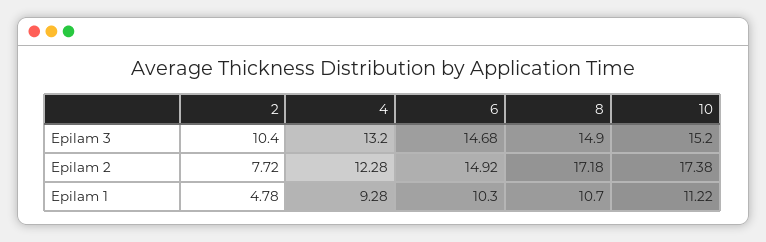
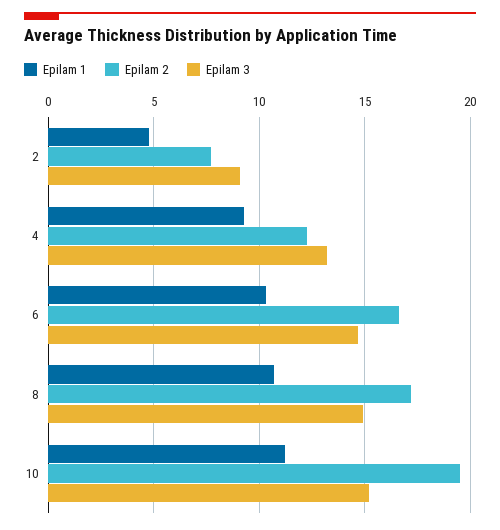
  {
    "Epilam 3": {
-     "2": 10.4,
+     "2": 9,
      "4": 13.2,
      "6": 14.68,
      "8": 14.9,
      "10": 15.2
    },
    "Epilam 2": {
      "2": 7.72,
      "4": 12.28,
-     "6": 14.92,
+     "6": 16.5,
      "8": 17.18,
-     "10": 17.38
+     "10": 19.5
    },
    "Epilam 1": {
      "2": 4.78,
      "4": 9.28,
      "6": 10.3,
      "8": 10.7,
      "10": 11.22
    }
  }

